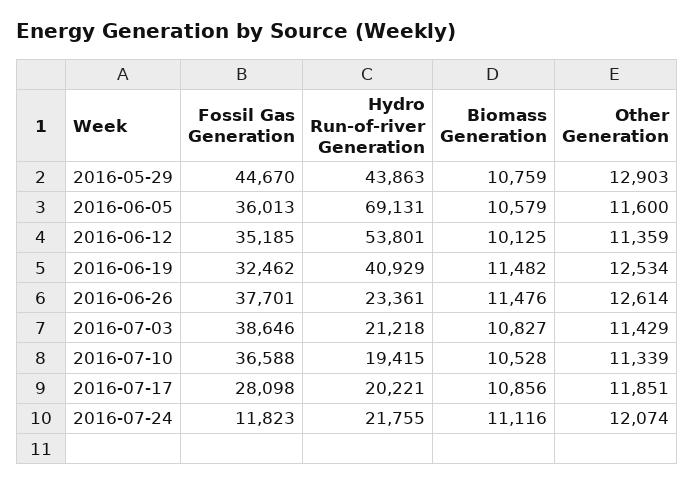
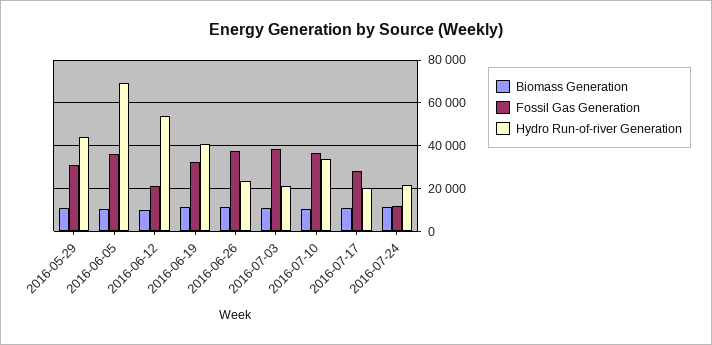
  {
    "Fossil Gas Generation": {
-     "2016-05-29": 44670,
+     "2016-05-29": 30000,
      "2016-06-05": 36013,
-     "2016-06-12": 35185,
+     "2016-06-12": 20000,
      "2016-06-19": 32462,
      "2016-06-26": 37701,
      "2016-07-03": 38646,
      "2016-07-10": 36588,
      "2016-07-17": 28098,
      "2016-07-24": 11823
    },
    "Hydro Run-of-river Generation": {
      "2016-05-29": 43863,
      "2016-06-05": 69131,
      "2016-06-12": 53801,
      "2016-06-19": 40929,
      "2016-06-26": 23361,
      "2016-07-03": 21218,
-     "2016-07-10": 19415,
+     "2016-07-10": 35000,
      "2016-07-17": 20221,
      "2016-07-24": 21755
    },
    "Biomass Generation": {
      "2016-05-29": 10759,
      "2016-06-05": 10579,
      "2016-06-12": 10125,
      "2016-06-19": 11482,
      "2016-06-26": 11476,
      "2016-07-03": 10827,
      "2016-07-10": 10528,
      "2016-07-17": 10856,
      "2016-07-24": 11116
-   },
+   }
-   "Other Generation": {
-     "2016-05-29": 12903,
-     "2016-06-05": 11600,
-     "2016-06-12": 11359,
-     "2016-06-19": 12534,
-     "2016-06-26": 12614,
-     "2016-07-03": 11429,
-     "2016-07-10": 11339,
-     "2016-07-17": 11851,
-     "2016-07-24": 12074
-   }
  }

